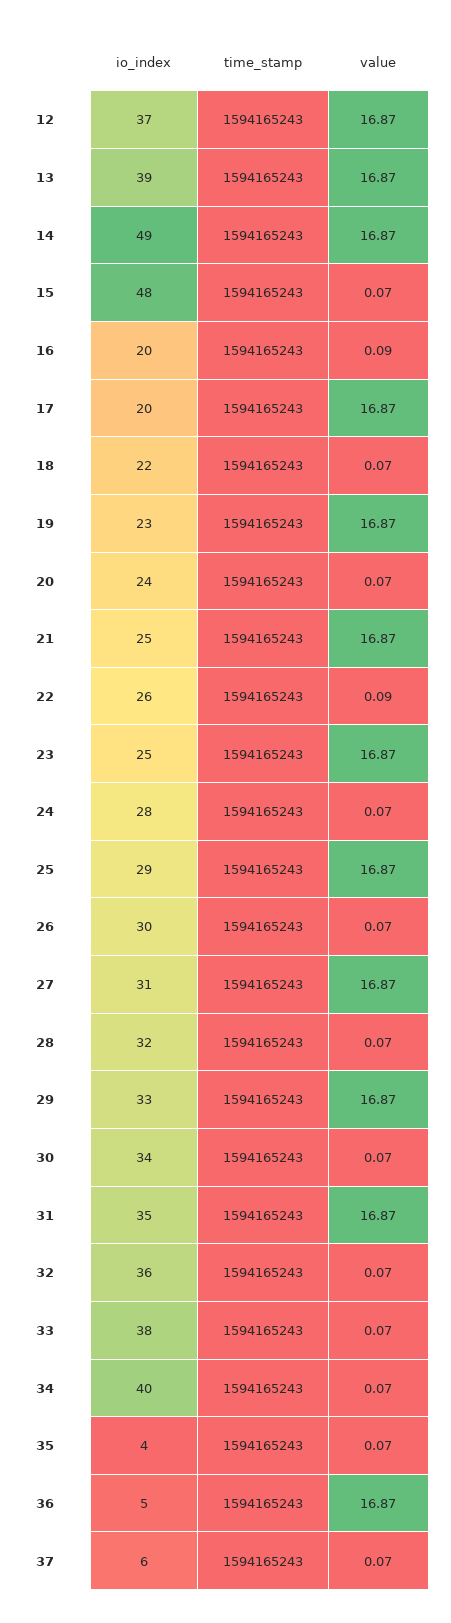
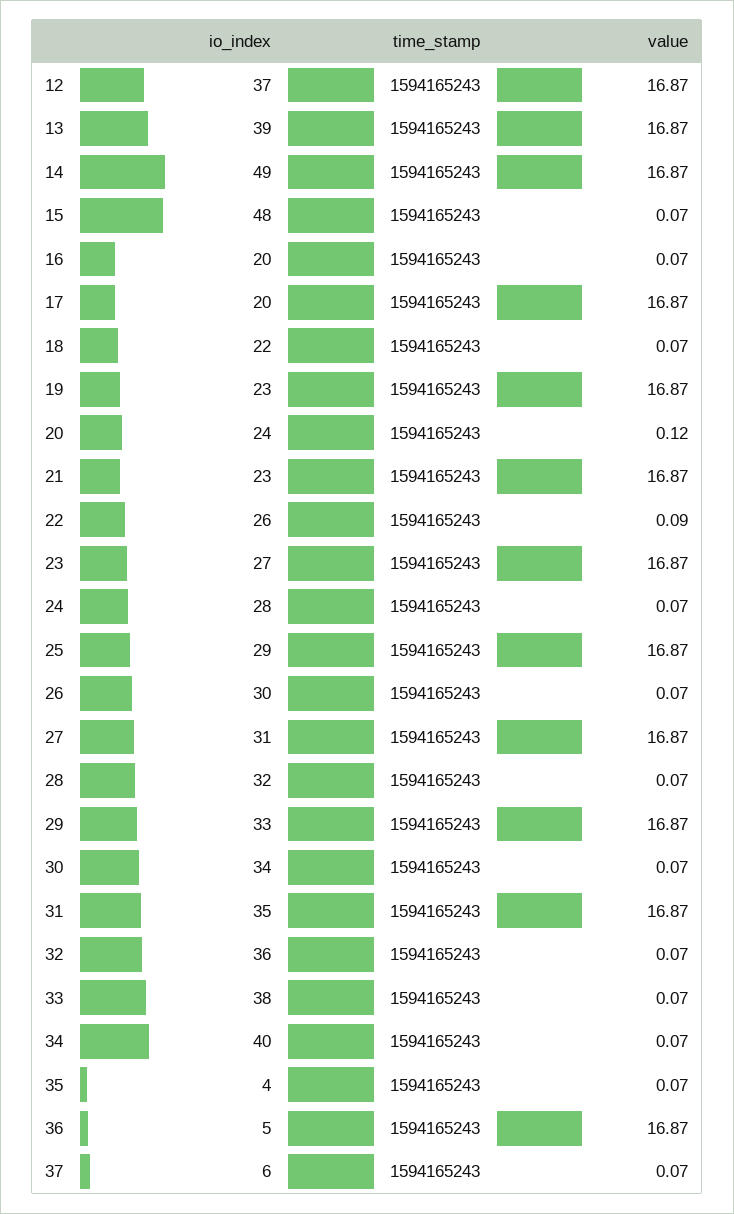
  {
    "io_index": {
      "12": 37,
      "13": 39,
      "14": 49,
      "15": 48,
      "16": 20,
      "17": 20,
      "18": 22,
      "19": 23,
      "20": 24,
-     "21": 25,
+     "21": 23,
      "22": 26,
-     "23": 25,
+     "23": 27,
      "24": 28,
      "25": 29,
      "26": 30,
      "27": 31,
      "28": 32,
      "29": 33,
      "30": 34,
      "31": 35,
      "32": 36,
      "33": 38,
      "34": 40,
      "35": 4,
      "36": 5,
      "37": 6
    },
    "time_stamp": {
      "12": 1594165243,
      "13": 1594165243,
      "14": 1594165243,
      "15": 1594165243,
      "16": 1594165243,
      "17": 1594165243,
      "18": 1594165243,
      "19": 1594165243,
      "20": 1594165243,
      "21": 1594165243,
      "22": 1594165243,
      "23": 1594165243,
      "24": 1594165243,
      "25": 1594165243,
      "26": 1594165243,
      "27": 1594165243,
      "28": 1594165243,
      "29": 1594165243,
      "30": 1594165243,
      "31": 1594165243,
      "32": 1594165243,
      "33": 1594165243,
      "34": 1594165243,
      "35": 1594165243,
      "36": 1594165243,
      "37": 1594165243
    },
    "value": {
      "12": 16.87,
      "13": 16.87,
      "14": 16.87,
      "15": 0.07,
-     "16": 0.09,
+     "16": 0.07,
      "17": 16.87,
      "18": 0.07,
      "19": 16.87,
-     "20": 0.07,
+     "20": 0.12,
      "21": 16.87,
      "22": 0.09,
      "23": 16.87,
      "24": 0.07,
      "25": 16.87,
      "26": 0.07,
      "27": 16.87,
      "28": 0.07,
      "29": 16.87,
      "30": 0.07,
      "31": 16.87,
      "32": 0.07,
      "33": 0.07,
      "34": 0.07,
      "35": 0.07,
      "36": 16.87,
      "37": 0.07
    }
  }

